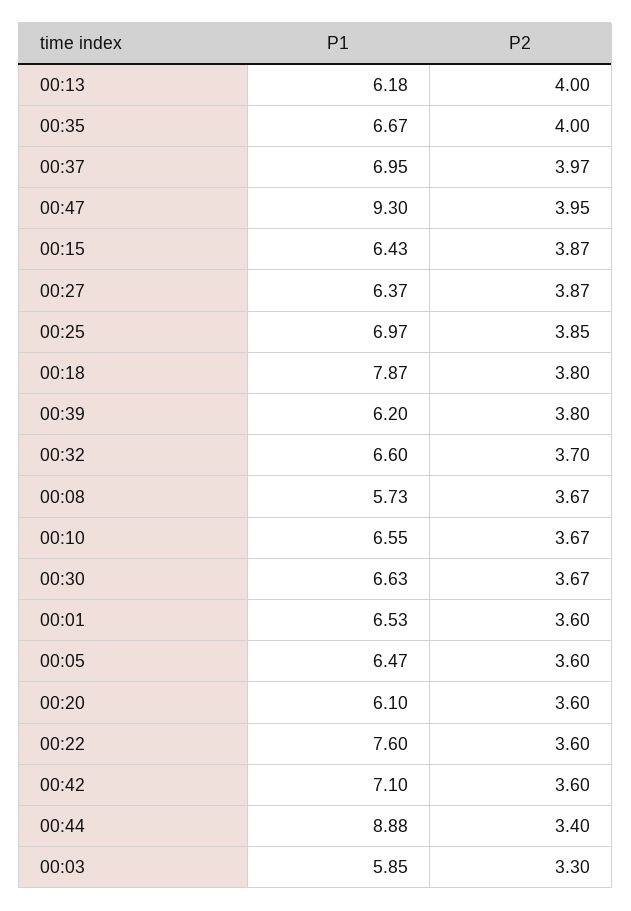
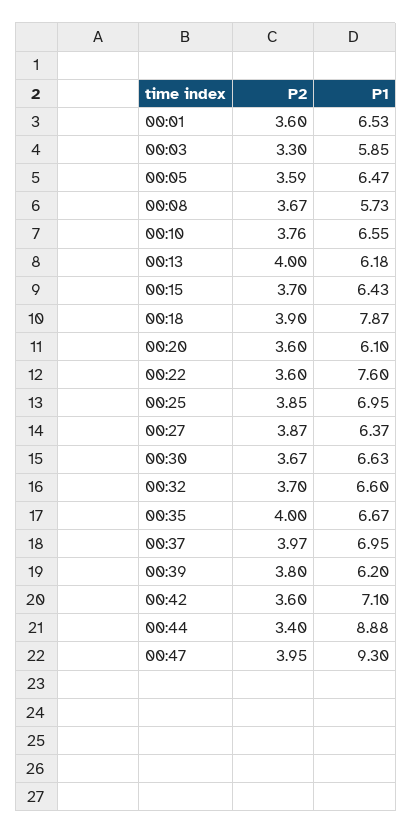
  {
    "P1": {
      "00:13": 6.18,
      "00:35": 6.67,
      "00:37": 6.95,
      "00:47": 9.3,
      "00:15": 6.43,
      "00:27": 6.37,
-     "00:25": 6.97,
+     "00:25": 6.95,
      "00:18": 7.87,
      "00:39": 6.2,
      "00:32": 6.6,
      "00:08": 5.73,
      "00:10": 6.55,
      "00:30": 6.63,
      "00:01": 6.53,
      "00:05": 6.47,
      "00:20": 6.1,
      "00:22": 7.6,
      "00:42": 7.1,
      "00:44": 8.88,
      "00:03": 5.85
    },
    "P2": {
      "00:13": 4,
      "00:35": 4,
      "00:37": 3.97,
      "00:47": 3.95,
-     "00:15": 3.87,
+     "00:15": 3.7,
      "00:27": 3.87,
      "00:25": 3.85,
-     "00:18": 3.8,
+     "00:18": 3.9,
      "00:39": 3.8,
      "00:32": 3.7,
      "00:08": 3.67,
-     "00:10": 3.67,
+     "00:10": 3.76,
      "00:30": 3.67,
      "00:01": 3.6,
-     "00:05": 3.6,
+     "00:05": 3.59,
      "00:20": 3.6,
      "00:22": 3.6,
      "00:42": 3.6,
      "00:44": 3.4,
      "00:03": 3.3
    }
  }

